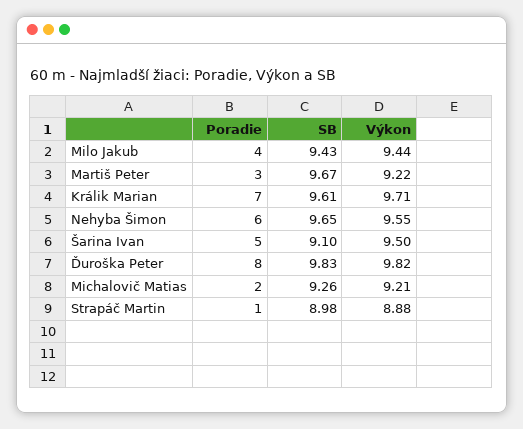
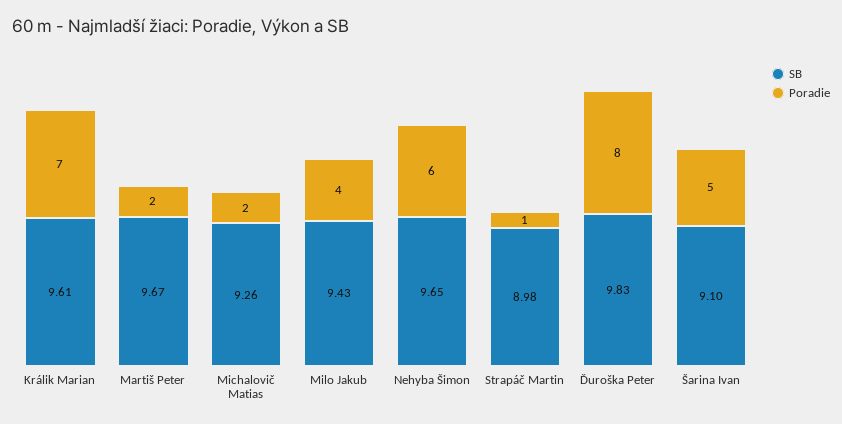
  {
    "Poradie": {
      "Milo Jakub": 4,
-     "Martiš Peter": 3,
+     "Martiš Peter": 2,
      "Králik Marian": 7,
      "Nehyba Šimon": 6,
      "Šarina Ivan": 5,
      "Ďuroška Peter": 8,
      "Michalovič Matias": 2,
      "Strapáč Martin": 1
    },
    "SB": {
      "Milo Jakub": 9.43,
      "Martiš Peter": 9.67,
      "Králik Marian": 9.61,
      "Nehyba Šimon": 9.65,
      "Šarina Ivan": 9.1,
      "Ďuroška Peter": 9.83,
      "Michalovič Matias": 9.26,
      "Strapáč Martin": 8.98
-   },
+   }
-   "Výkon": {
-     "Milo Jakub": 9.44,
-     "Martiš Peter": 9.22,
-     "Králik Marian": 9.71,
-     "Nehyba Šimon": 9.55,
-     "Šarina Ivan": 9.5,
-     "Ďuroška Peter": 9.82,
-     "Michalovič Matias": 9.21,
-     "Strapáč Martin": 8.88
-   }
  }

